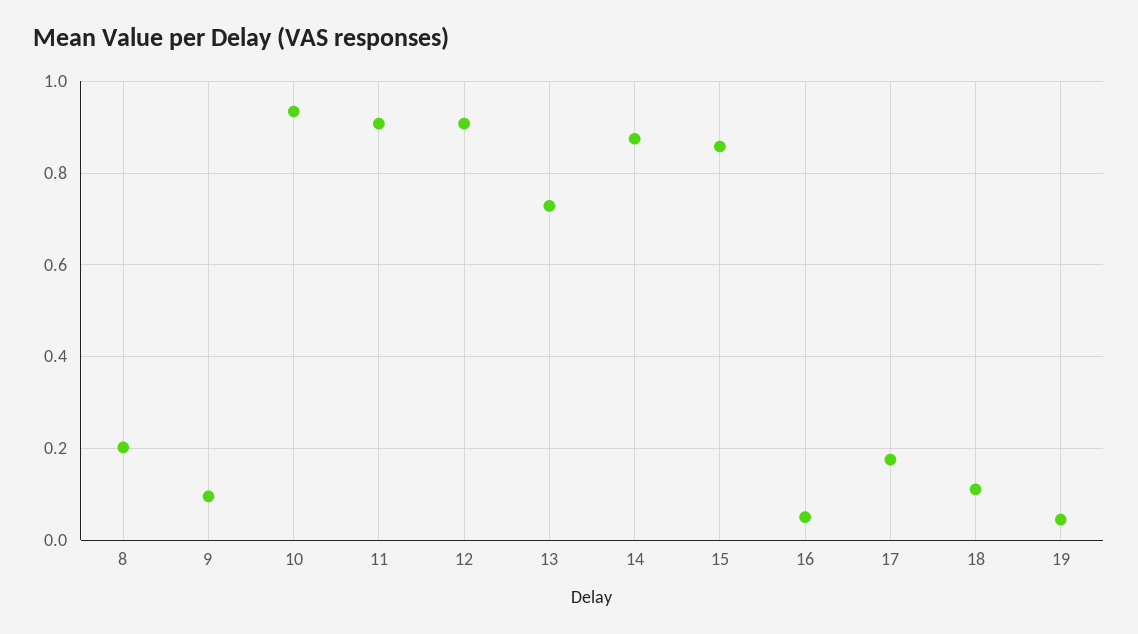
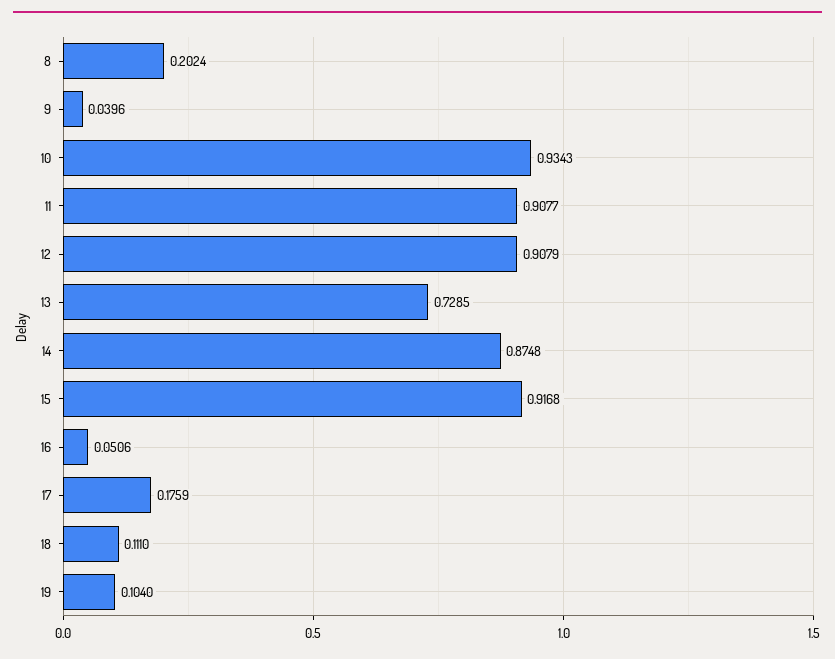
  {
    "8": 0.2024,
-   "9": 0.1,
+   "9": 0.0396,
    "10": 0.9343,
    "11": 0.9077,
    "12": 0.9079,
    "13": 0.7285,
    "14": 0.8748,
-   "15": 0.86,
+   "15": 0.9168,
    "16": 0.0506,
    "17": 0.1759,
    "18": 0.111,
-   "19": 0.04
+   "19": 0.104
  }

